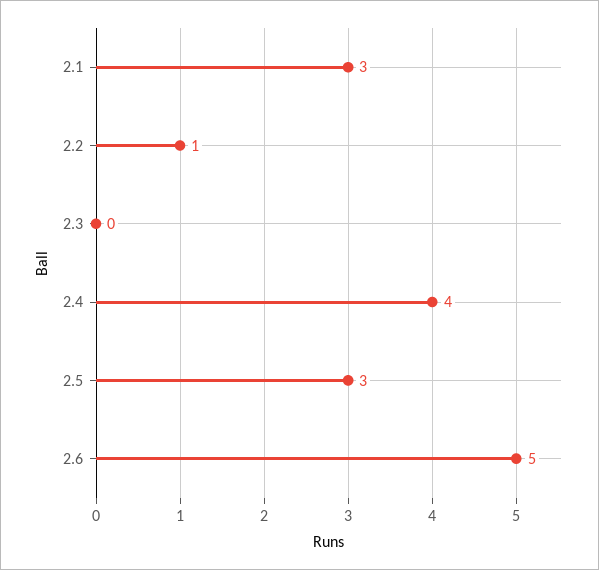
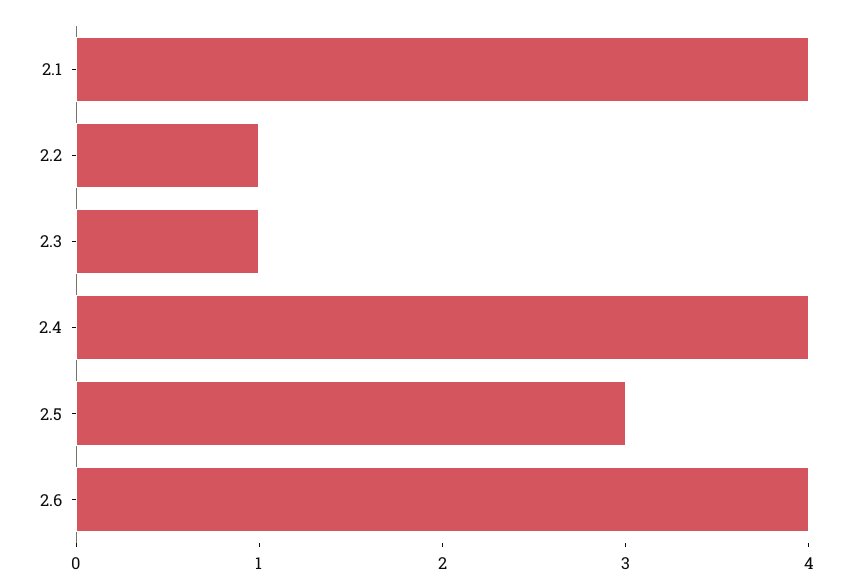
  {
-   "2.1": 3,
+   "2.1": 4,
    "2.2": 1,
-   "2.3": 0,
+   "2.3": 1,
    "2.4": 4,
    "2.5": 3,
-   "2.6": 5
+   "2.6": 4
  }

